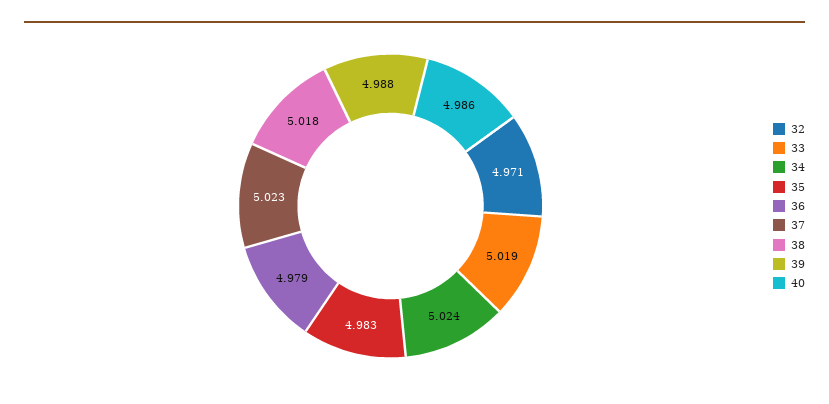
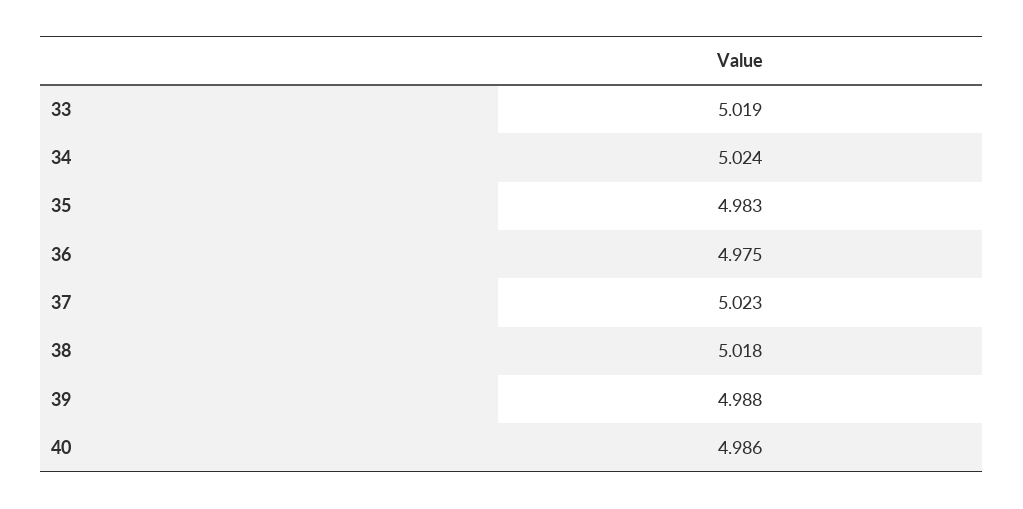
  {
-   "32": 4.971,
    "33": 5.019,
    "34": 5.024,
    "35": 4.983,
-   "36": 4.979,
+   "36": 4.975,
    "37": 5.023,
    "38": 5.018,
    "39": 4.988,
    "40": 4.986
  }

